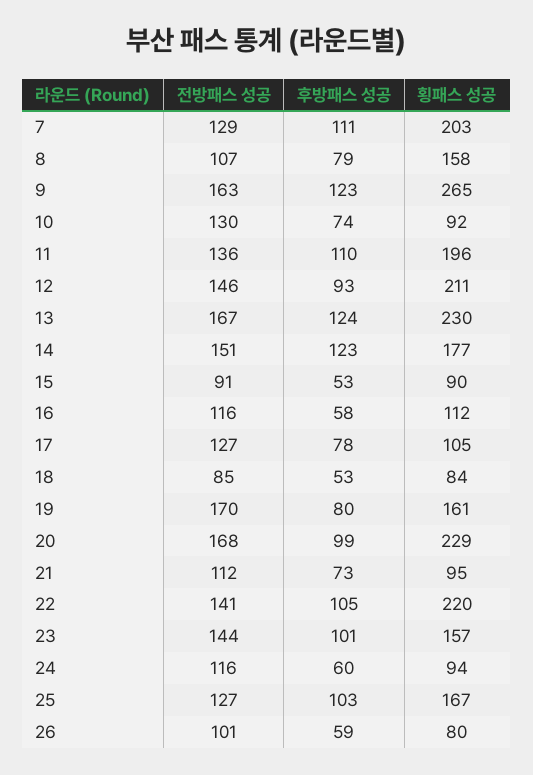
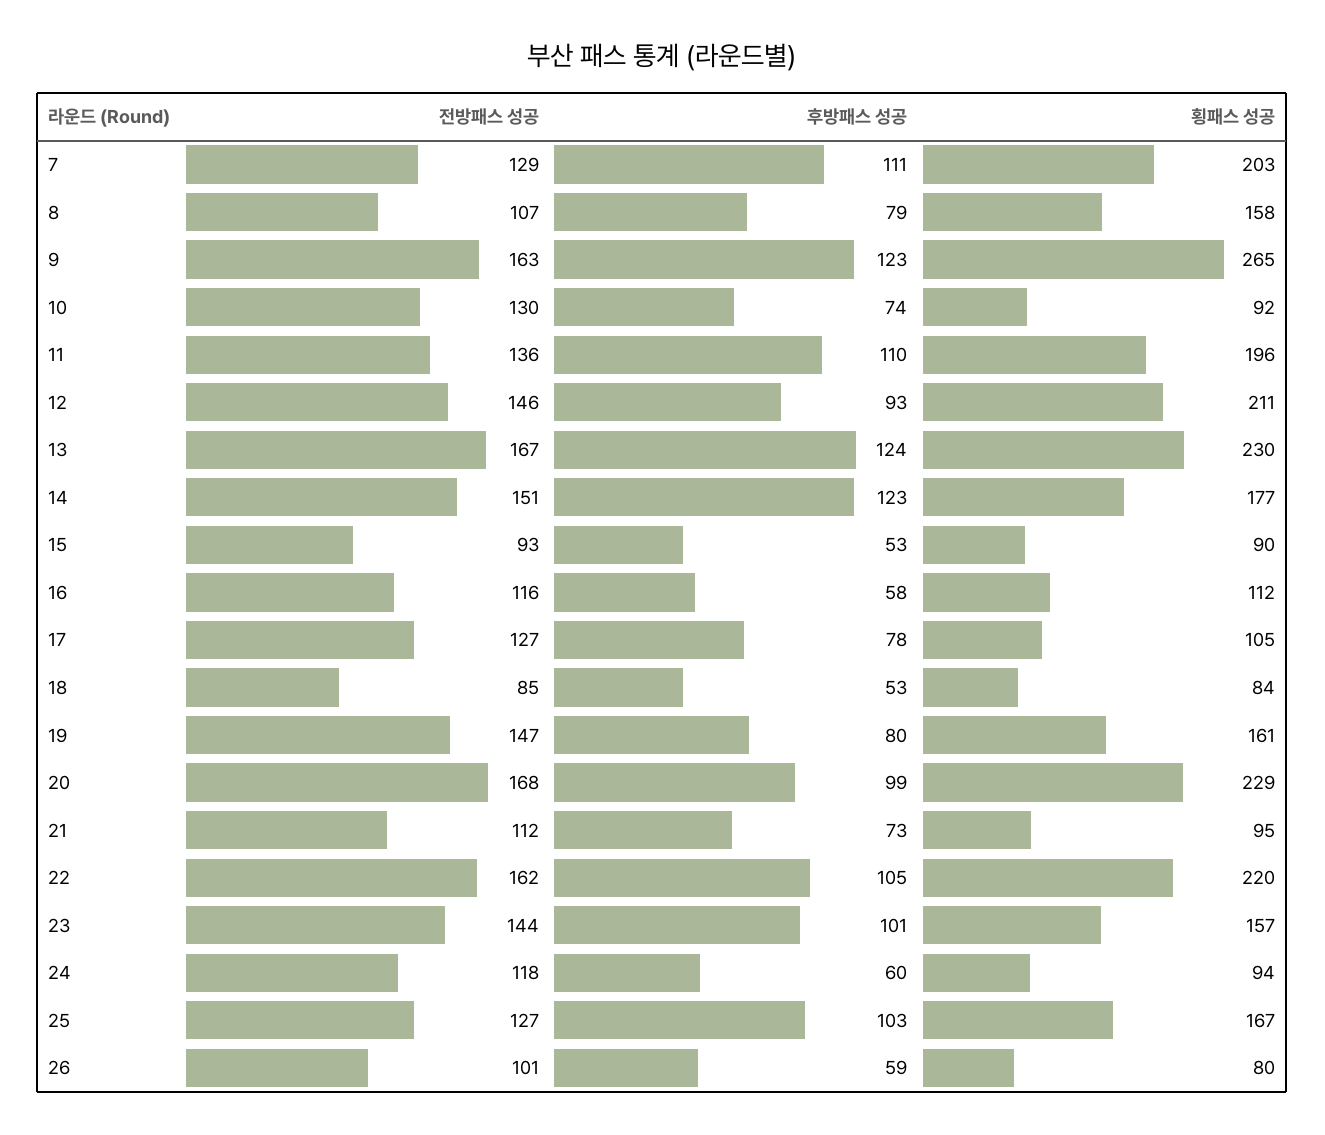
  {
    "전방패스 성공": {
      "7": 129,
      "8": 107,
      "9": 163,
      "10": 130,
      "11": 136,
      "12": 146,
      "13": 167,
      "14": 151,
-     "15": 91,
+     "15": 93,
      "16": 116,
      "17": 127,
      "18": 85,
-     "19": 170,
+     "19": 147,
      "20": 168,
      "21": 112,
-     "22": 141,
+     "22": 162,
      "23": 144,
-     "24": 116,
+     "24": 118,
      "25": 127,
      "26": 101
    },
    "후방패스 성공": {
      "7": 111,
      "8": 79,
      "9": 123,
      "10": 74,
      "11": 110,
      "12": 93,
      "13": 124,
      "14": 123,
      "15": 53,
      "16": 58,
      "17": 78,
      "18": 53,
      "19": 80,
      "20": 99,
      "21": 73,
      "22": 105,
      "23": 101,
      "24": 60,
      "25": 103,
      "26": 59
    },
    "횡패스 성공": {
      "7": 203,
      "8": 158,
      "9": 265,
      "10": 92,
      "11": 196,
      "12": 211,
      "13": 230,
      "14": 177,
      "15": 90,
      "16": 112,
      "17": 105,
      "18": 84,
      "19": 161,
      "20": 229,
      "21": 95,
      "22": 220,
      "23": 157,
      "24": 94,
      "25": 167,
      "26": 80
    }
  }

